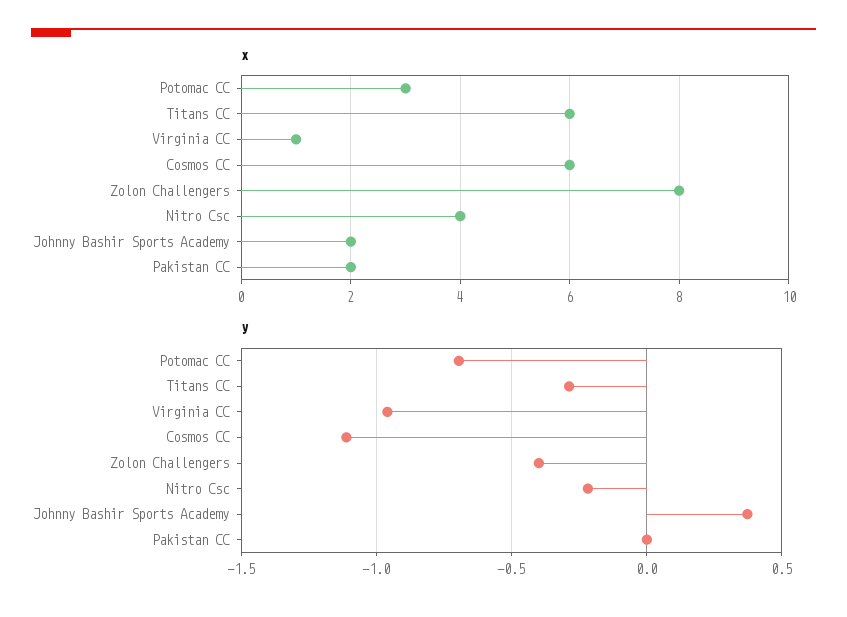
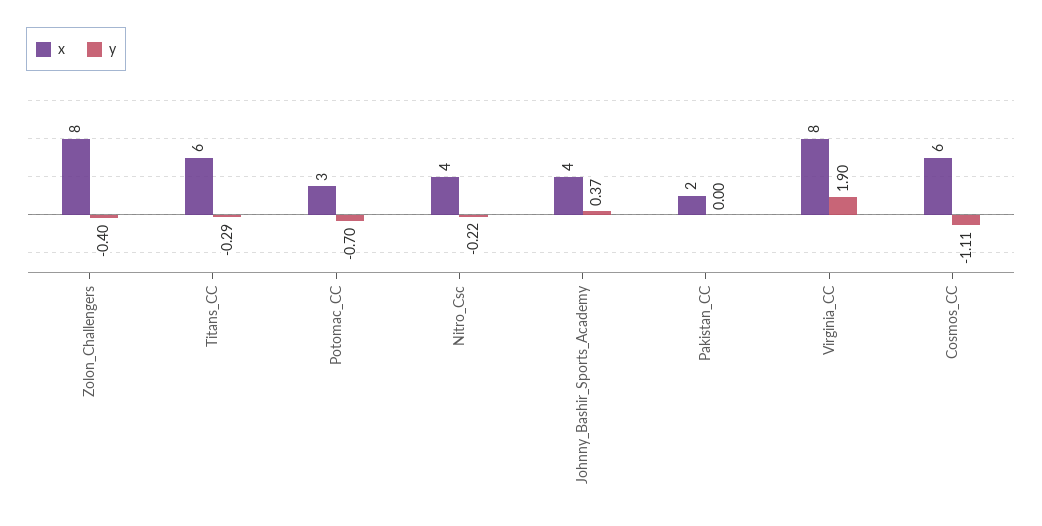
  {
    "x": {
      "Potomac CC": 3,
      "Titans CC": 6,
-     "Virginia CC": 1,
+     "Virginia CC": 8,
      "Cosmos CC": 6,
      "Zolon Challengers": 8,
      "Nitro Csc": 4,
-     "Johnny Bashir Sports Academy": 2,
+     "Johnny Bashir Sports Academy": 4,
      "Pakistan CC": 2
    },
    "y": {
      "Potomac CC": -0.7,
      "Titans CC": -0.29,
-     "Virginia CC": -0.95,
+     "Virginia CC": 1.9,
      "Cosmos CC": -1.11,
      "Zolon Challengers": -0.4,
      "Nitro Csc": -0.22,
      "Johnny Bashir Sports Academy": 0.37,
      "Pakistan CC": 0
    }
  }

